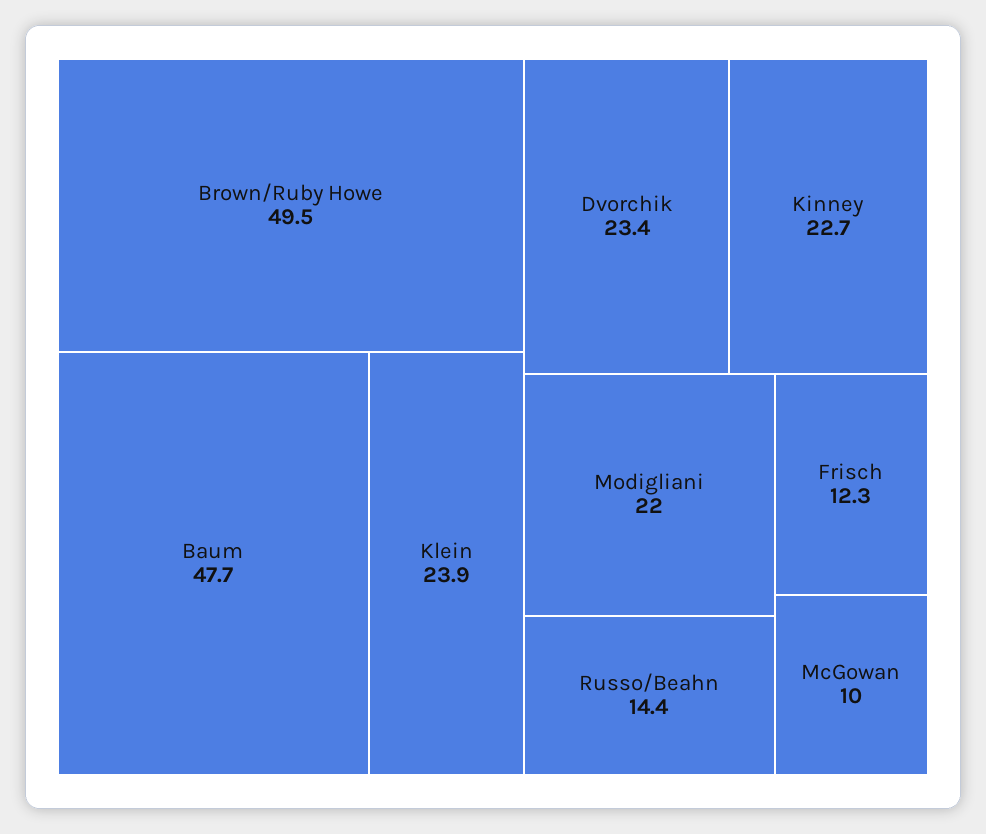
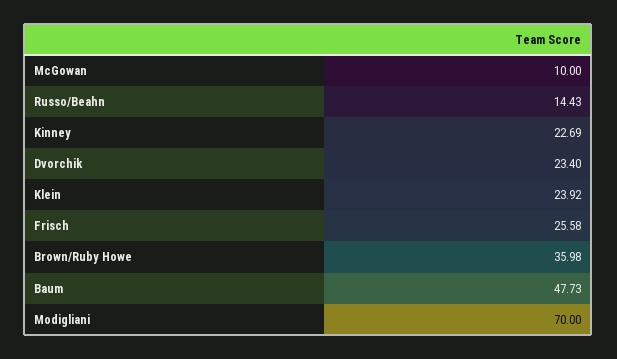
  {
-   "Brown/Ruby Howe": 49.5,
+   "Brown/Ruby Howe": 35.98,
    "Baum": 47.73,
    "Klein": 23.92,
    "Dvorchik": 23.4,
    "Kinney": 22.69,
-   "Modigliani": 22,
+   "Modigliani": 70,
    "Russo/Beahn": 14.43,
-   "Frisch": 12.3,
+   "Frisch": 25.58,
    "McGowan": 10
  }

